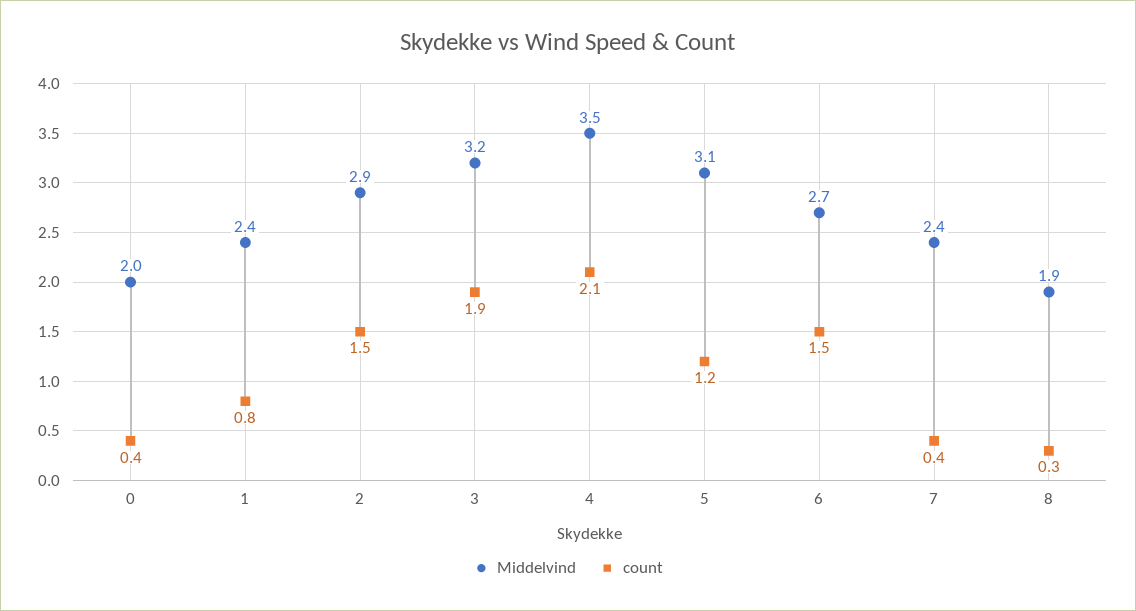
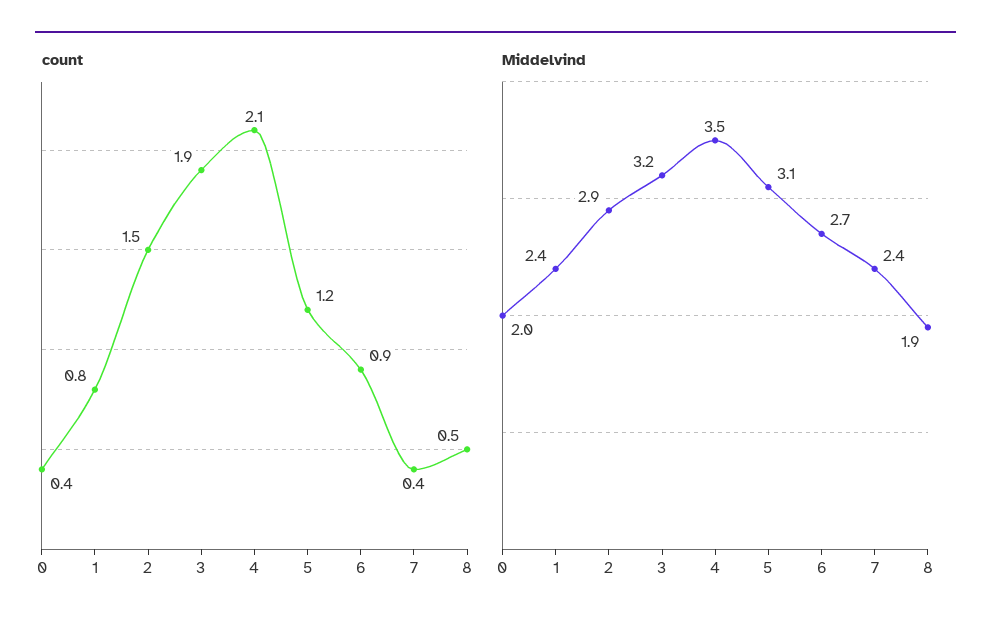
  {
    "Middelvind": {
      "0": 2,
      "1": 2.4,
      "2": 2.9,
      "3": 3.2,
      "4": 3.5,
      "5": 3.1,
      "6": 2.7,
      "7": 2.4,
      "8": 1.9
    },
    "count": {
      "0": 0.4,
      "1": 0.8,
      "2": 1.5,
      "3": 1.9,
      "4": 2.1,
      "5": 1.2,
-     "6": 1.5,
+     "6": 0.9,
      "7": 0.4,
-     "8": 0.3
+     "8": 0.5
    }
  }

